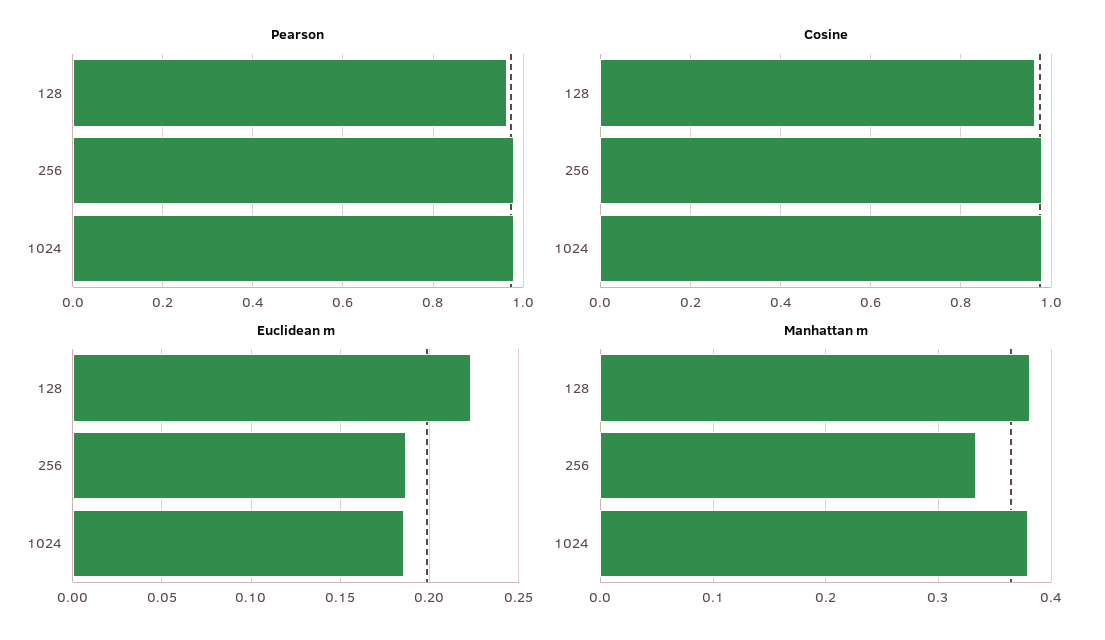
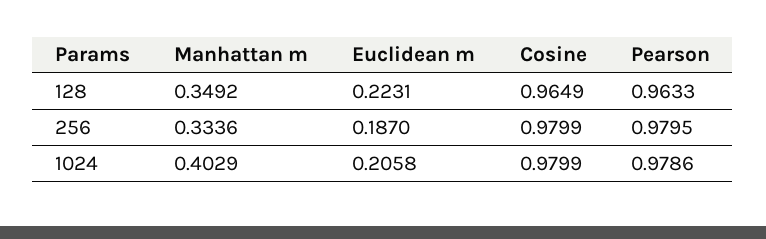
  {
    "Pearson": {
      "128": 0.9633,
      "256": 0.9795,
      "1024": 0.9786
    },
    "Cosine": {
      "128": 0.9649,
      "256": 0.9799,
      "1024": 0.9799
    },
    "Euclidean m": {
      "128": 0.2231,
      "256": 0.187,
-     "1024": 0.185
+     "1024": 0.2058
    },
    "Manhattan m": {
-     "128": 0.38,
+     "128": 0.3492,
      "256": 0.3336,
-     "1024": 0.38
+     "1024": 0.4029
    }
  }

